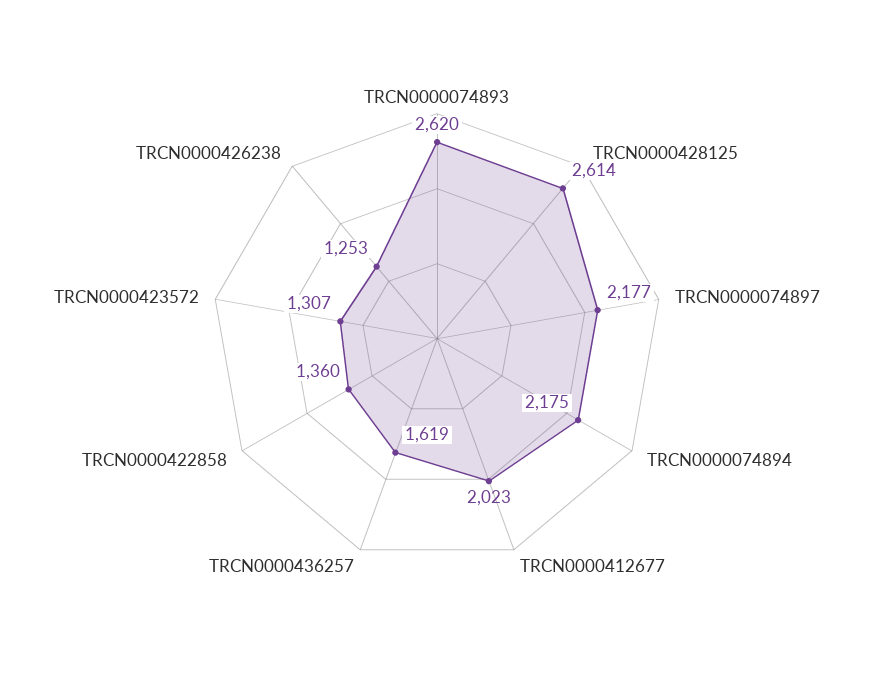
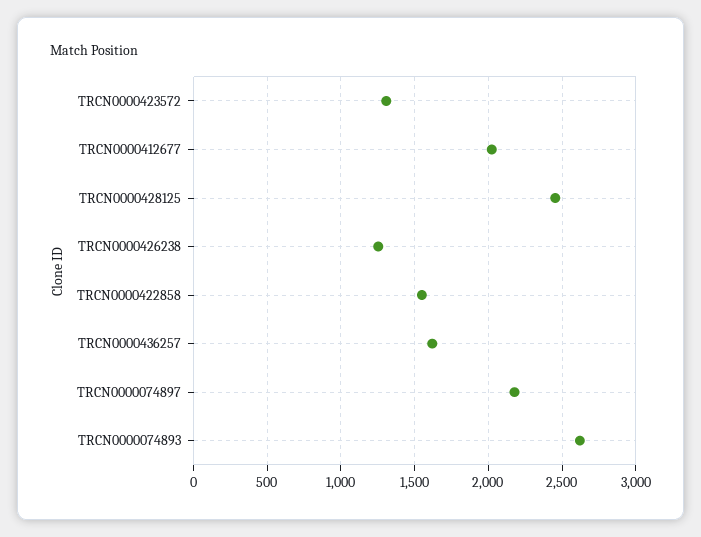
  {
    "TRCN0000074893": 2620,
-   "TRCN0000428125": 2614,
+   "TRCN0000428125": 2450,
    "TRCN0000074897": 2177,
-   "TRCN0000074894": 2175,
    "TRCN0000412677": 2023,
    "TRCN0000436257": 1619,
-   "TRCN0000422858": 1360,
+   "TRCN0000422858": 1550,
    "TRCN0000423572": 1307,
    "TRCN0000426238": 1253
  }

